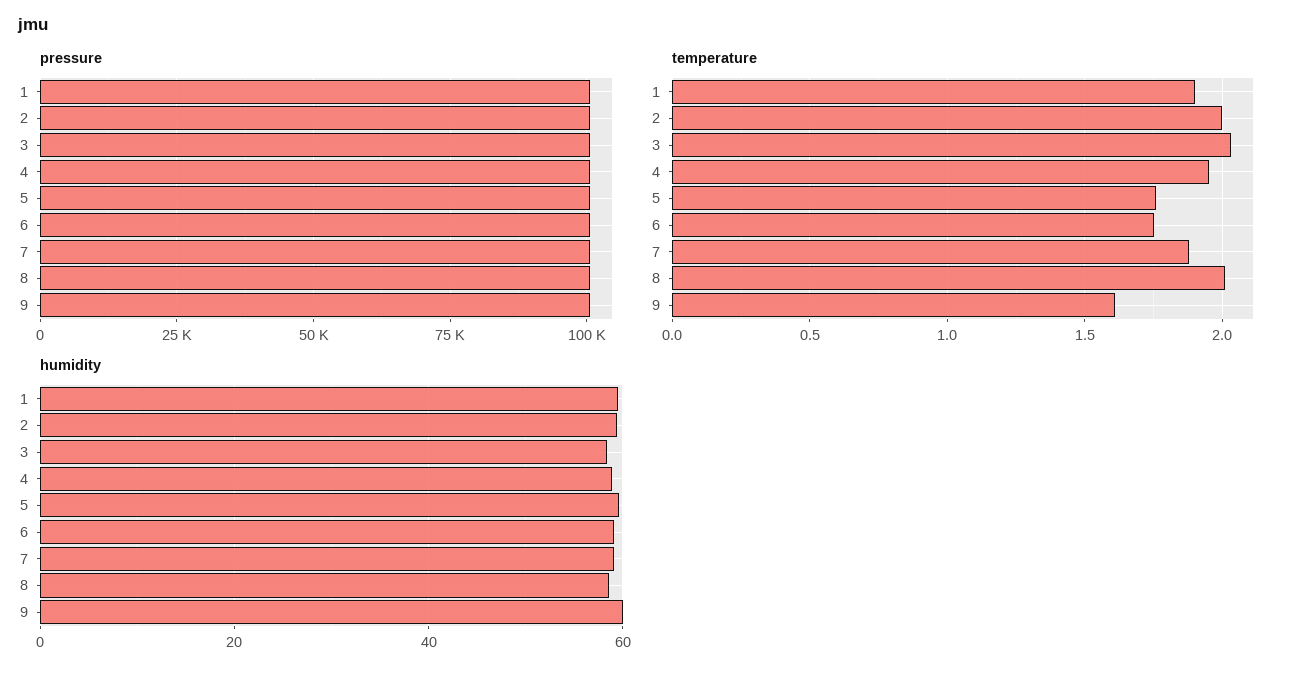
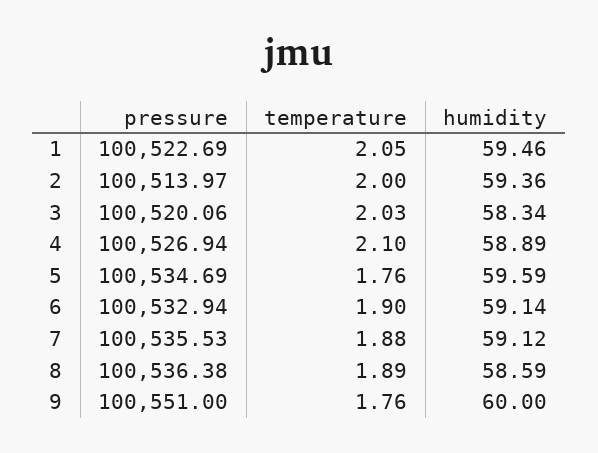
  {
    "pressure": {
      "1": 100522.69,
      "2": 100513.97,
      "3": 100520.06,
      "4": 100526.94,
      "5": 100534.69,
      "6": 100532.94,
      "7": 100535.53,
      "8": 100536.38,
      "9": 100551
    },
    "temperature": {
-     "1": 1.9,
+     "1": 2.05,
      "2": 2,
      "3": 2.03,
-     "4": 1.95,
+     "4": 2.1,
      "5": 1.76,
-     "6": 1.75,
+     "6": 1.9,
      "7": 1.88,
-     "8": 2,
+     "8": 1.89,
-     "9": 1.6
+     "9": 1.76
    },
    "humidity": {
      "1": 59.46,
      "2": 59.36,
      "3": 58.34,
      "4": 58.89,
      "5": 59.59,
      "6": 59.14,
      "7": 59.12,
      "8": 58.59,
      "9": 60
    }
  }

